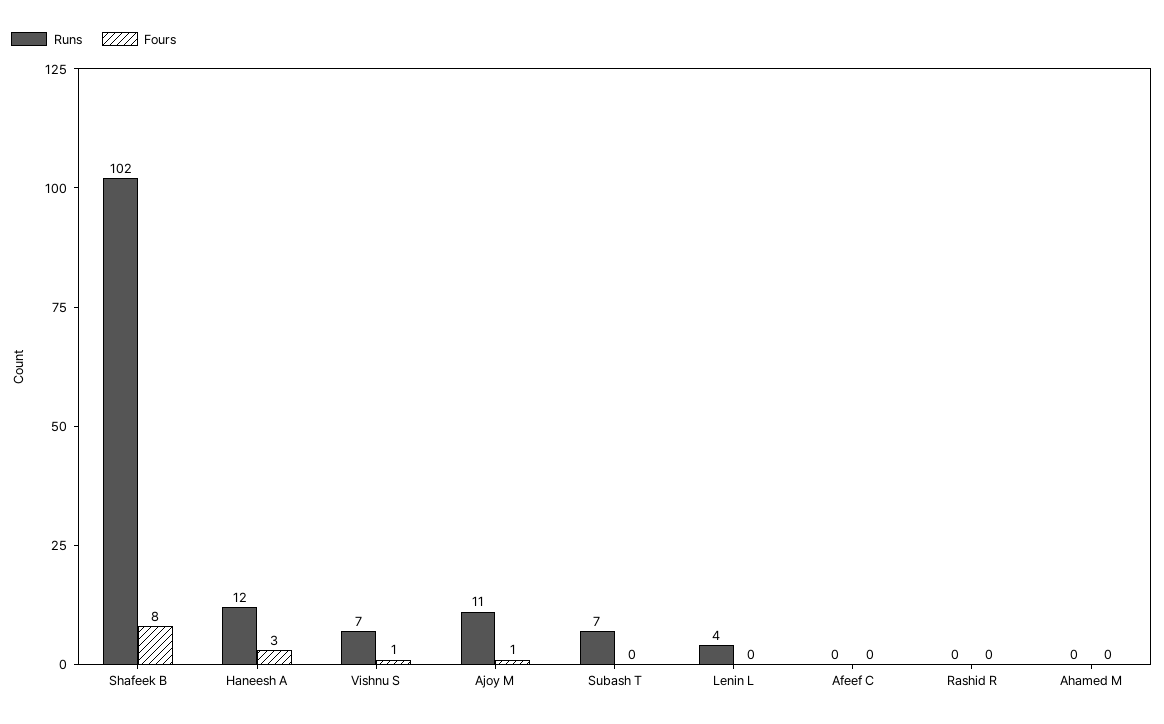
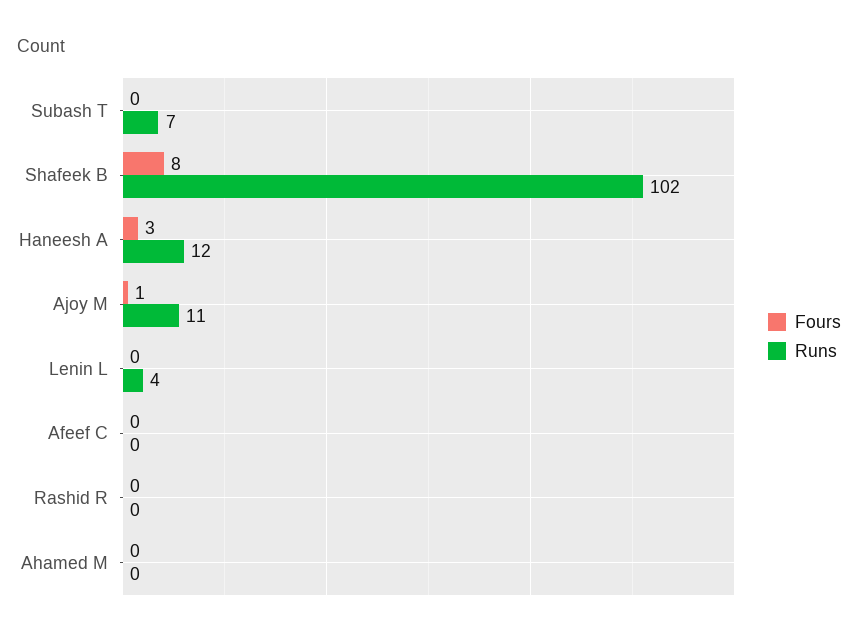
  {
    "Runs": {
      "Shafeek B": 102,
      "Haneesh A": 12,
-     "Vishnu S": 7,
      "Ajoy M": 11,
      "Subash T": 7,
      "Lenin L": 4,
      "Afeef C": 0,
      "Rashid R": 0,
      "Ahamed M": 0
    },
    "Fours": {
      "Shafeek B": 8,
      "Haneesh A": 3,
-     "Vishnu S": 1,
      "Ajoy M": 1,
      "Subash T": 0,
      "Lenin L": 0,
      "Afeef C": 0,
      "Rashid R": 0,
      "Ahamed M": 0
    }
  }

